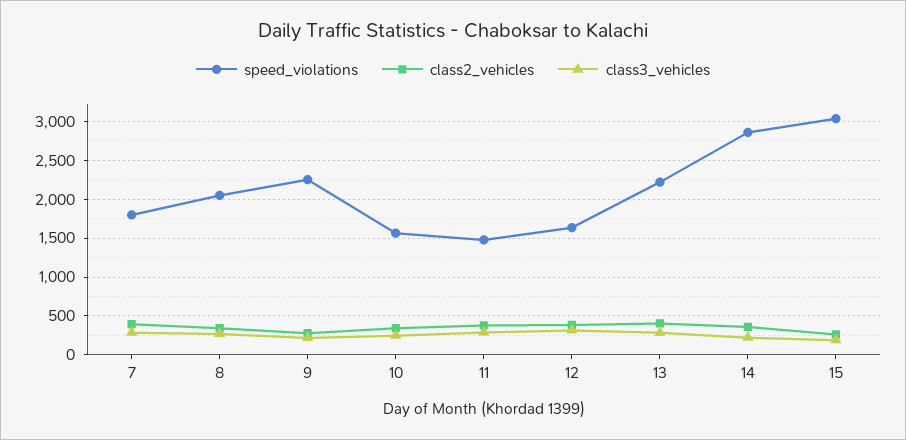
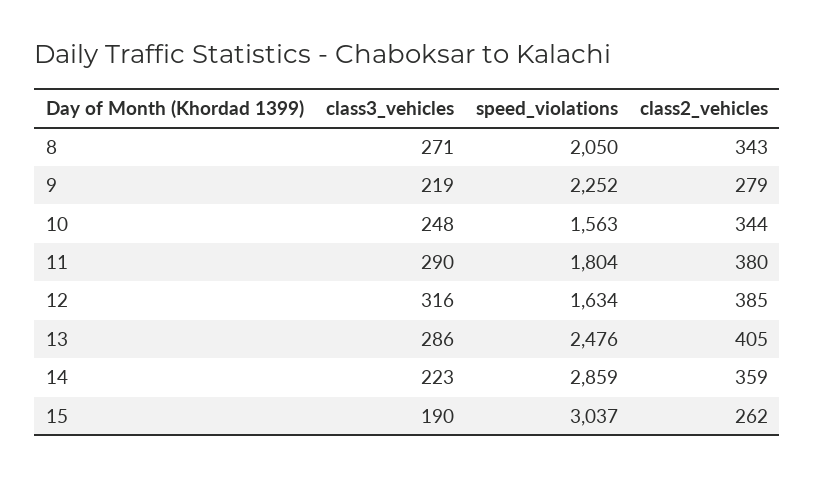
  {
    "speed_violations": {
-     "7": 1800,
      "8": 2050,
      "9": 2252,
      "10": 1563,
-     "11": 1500,
+     "11": 1804,
      "12": 1634,
-     "13": 2200,
+     "13": 2476,
      "14": 2859,
      "15": 3037
    },
    "class2_vehicles": {
-     "7": 400,
      "8": 343,
      "9": 279,
      "10": 344,
      "11": 380,
      "12": 385,
      "13": 405,
      "14": 359,
      "15": 262
    },
    "class3_vehicles": {
-     "7": 300,
      "8": 271,
      "9": 219,
      "10": 248,
      "11": 290,
      "12": 316,
      "13": 286,
      "14": 223,
      "15": 190
    }
  }

